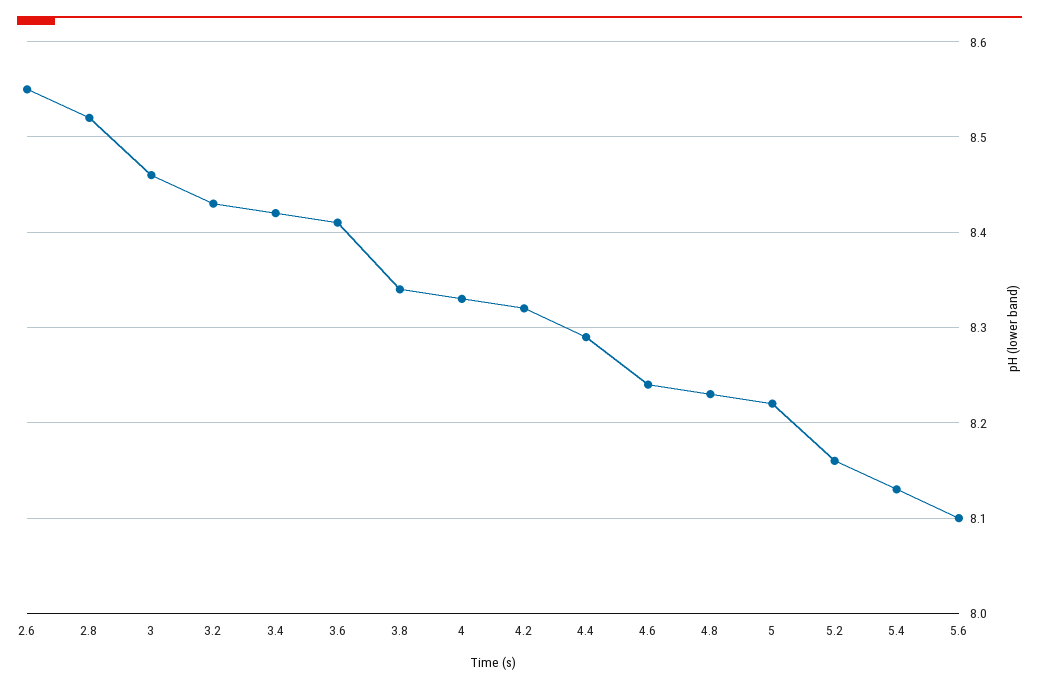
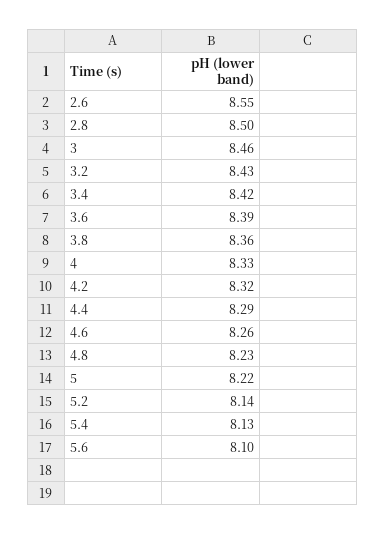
  {
    "2.6": 8.55,
-   "2.8": 8.52,
+   "2.8": 8.5,
    "3": 8.46,
    "3.2": 8.43,
    "3.4": 8.42,
-   "3.6": 8.41,
+   "3.6": 8.39,
-   "3.8": 8.34,
+   "3.8": 8.36,
    "4": 8.33,
    "4.2": 8.32,
    "4.4": 8.29,
-   "4.6": 8.24,
+   "4.6": 8.26,
    "4.8": 8.23,
    "5": 8.22,
-   "5.2": 8.16,
+   "5.2": 8.14,
    "5.4": 8.13,
    "5.6": 8.1
  }

